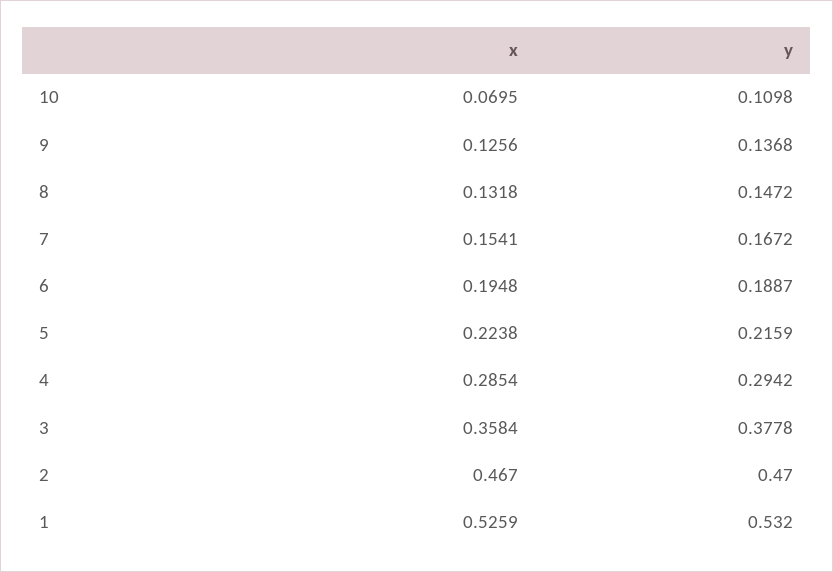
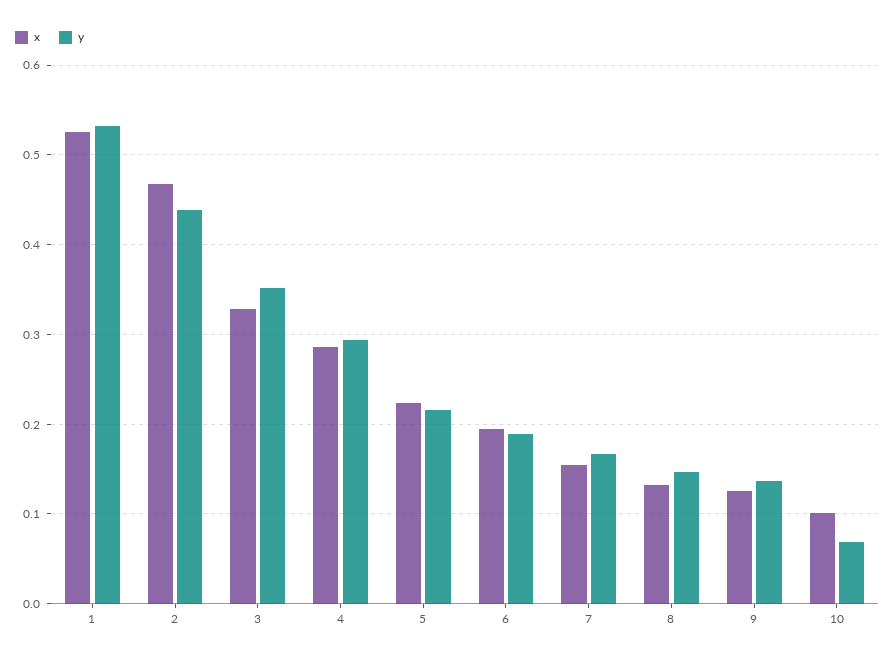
  {
    "x": {
-     "10": 0.0695,
+     "10": 0.1,
      "9": 0.1256,
      "8": 0.1318,
      "7": 0.1541,
      "6": 0.1948,
      "5": 0.2238,
      "4": 0.2854,
-     "3": 0.3584,
+     "3": 0.33,
      "2": 0.467,
      "1": 0.5259
    },
    "y": {
-     "10": 0.1098,
+     "10": 0.07,
      "9": 0.1368,
      "8": 0.1472,
      "7": 0.1672,
      "6": 0.1887,
      "5": 0.2159,
      "4": 0.2942,
-     "3": 0.3778,
+     "3": 0.35,
-     "2": 0.47,
+     "2": 0.44,
      "1": 0.532
    }
  }

